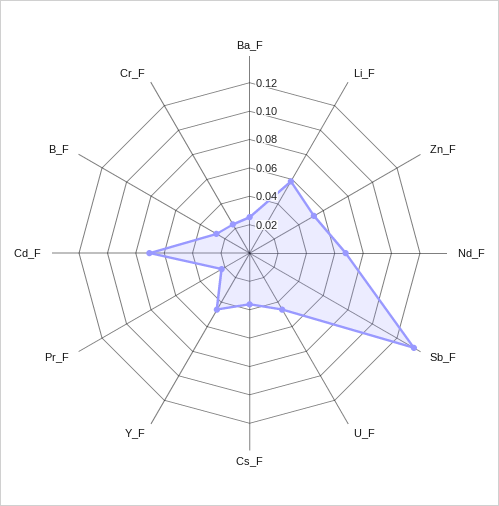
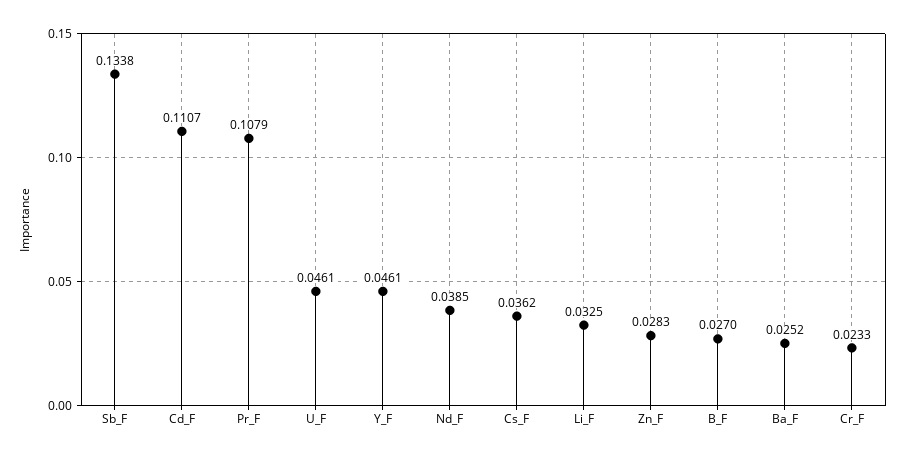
  {
    "Ba_F": 0.0252,
-   "Li_F": 0.06,
+   "Li_F": 0.0325,
-   "Zn_F": 0.05,
+   "Zn_F": 0.0283,
-   "Nd_F": 0.07,
+   "Nd_F": 0.0385,
    "Sb_F": 0.1338,
    "U_F": 0.0461,
    "Cs_F": 0.0362,
    "Y_F": 0.0461,
-   "Pr_F": 0.02,
+   "Pr_F": 0.1079,
-   "Cd_F": 0.07,
+   "Cd_F": 0.1107,
    "B_F": 0.027,
    "Cr_F": 0.0233
  }

